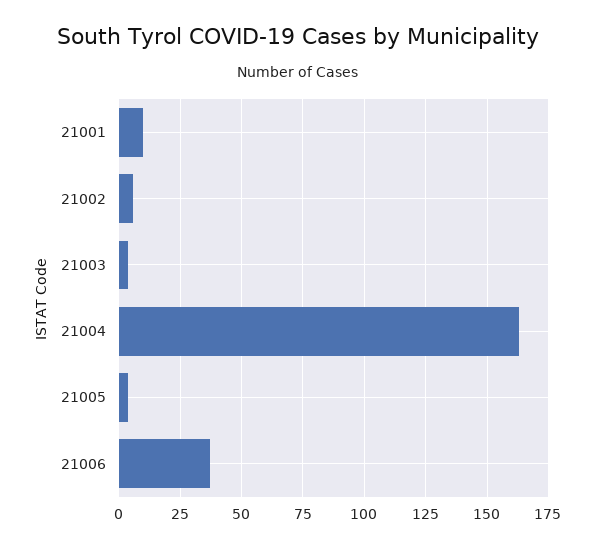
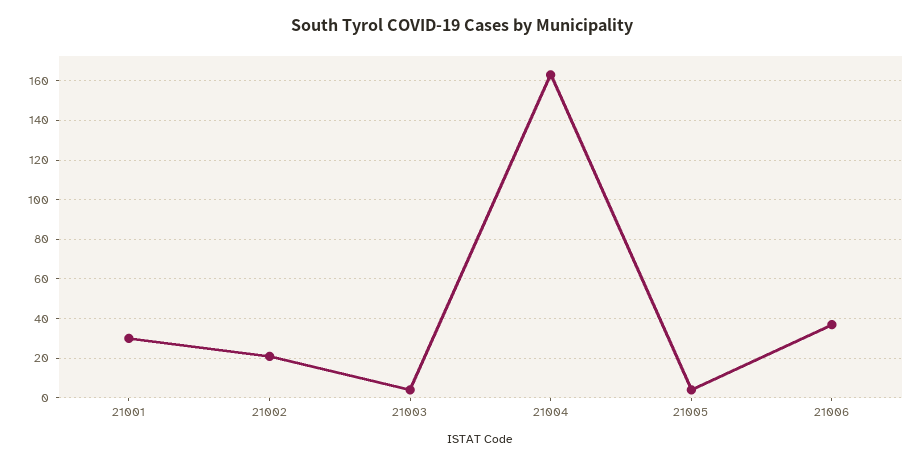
  {
-   "21001": 10,
+   "21001": 30,
-   "21002": 5,
+   "21002": 20,
    "21003": 5,
    "21004": 165,
    "21005": 5,
    "21006": 35
  }

